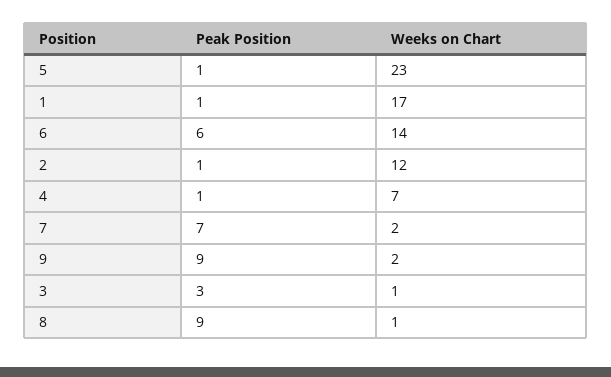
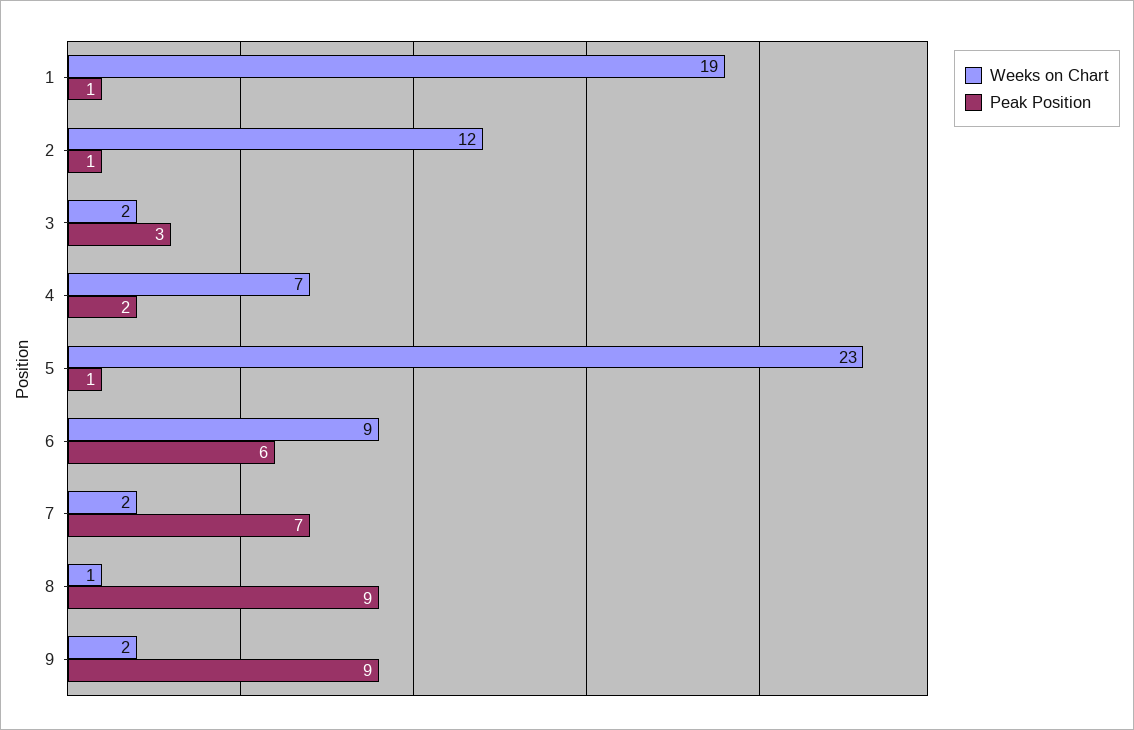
  {
    "Peak Position": {
      "5": 1,
      "1": 1,
      "6": 6,
      "2": 1,
-     "4": 1,
+     "4": 2,
      "7": 7,
      "9": 9,
      "3": 3,
      "8": 9
    },
    "Weeks on Chart": {
      "5": 23,
-     "1": 17,
+     "1": 19,
-     "6": 14,
+     "6": 9,
      "2": 12,
      "4": 7,
      "7": 2,
      "9": 2,
-     "3": 1,
+     "3": 2,
      "8": 1
    }
  }

